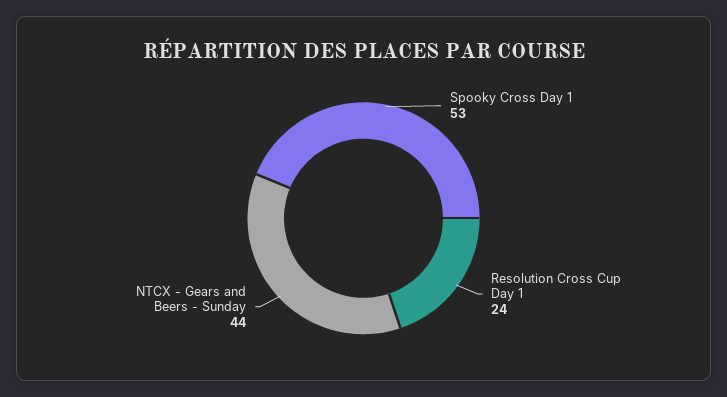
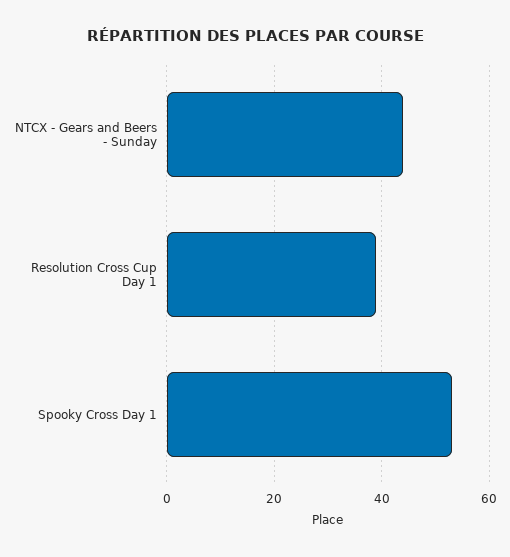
  {
    "Spooky Cross Day 1": 53,
-   "Resolution Cross Cup Day 1": 24,
+   "Resolution Cross Cup Day 1": 40,
    "NTCX - Gears and Beers - Sunday": 44
  }

